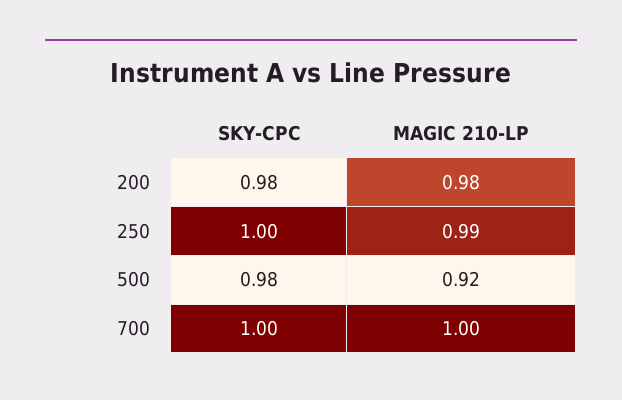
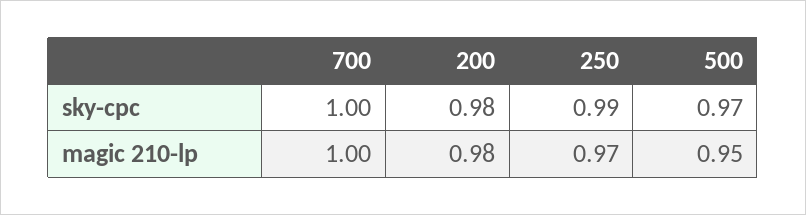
  {
    "SKY-CPC": {
      "200": 0.98,
-     "250": 1,
+     "250": 0.99,
-     "500": 0.98,
+     "500": 0.97,
      "700": 1
    },
    "MAGIC 210-LP": {
      "200": 0.98,
-     "250": 0.99,
+     "250": 0.97,
-     "500": 0.92,
+     "500": 0.95,
      "700": 1
    }
  }

